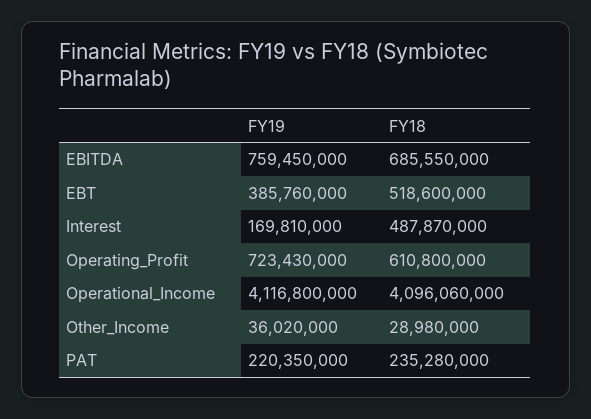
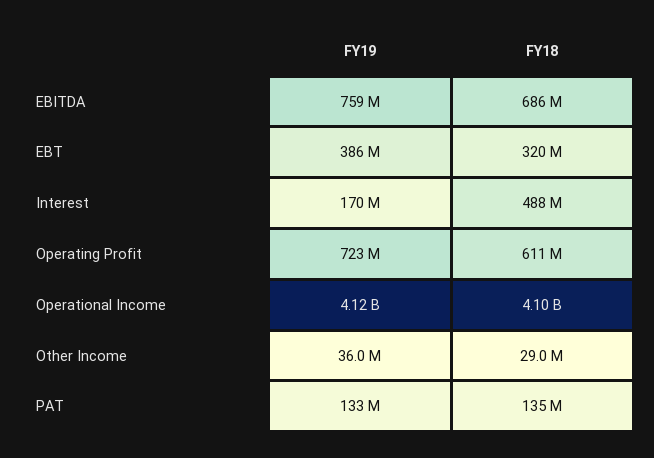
  {
    "FY19": {
      "EBITDA": 759450000,
      "EBT": 385760000,
      "Interest": 169810000,
      "Operating_Profit": 723430000,
      "Operational_Income": 4116800000,
      "Other_Income": 36020000,
-     "PAT": 220350000
+     "PAT": 133000000
    },
    "FY18": {
      "EBITDA": 685550000,
-     "EBT": 518600000,
+     "EBT": 320000000,
      "Interest": 487870000,
      "Operating_Profit": 610800000,
      "Operational_Income": 4096060000,
      "Other_Income": 28980000,
-     "PAT": 235280000
+     "PAT": 135000000
    }
  }

